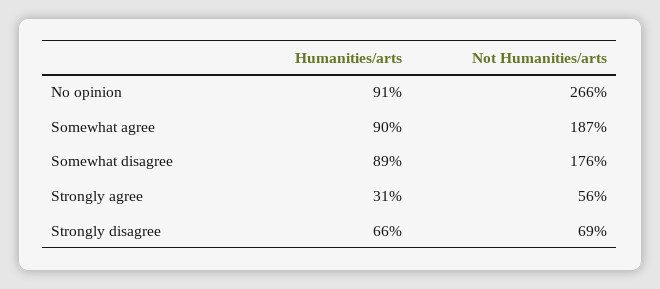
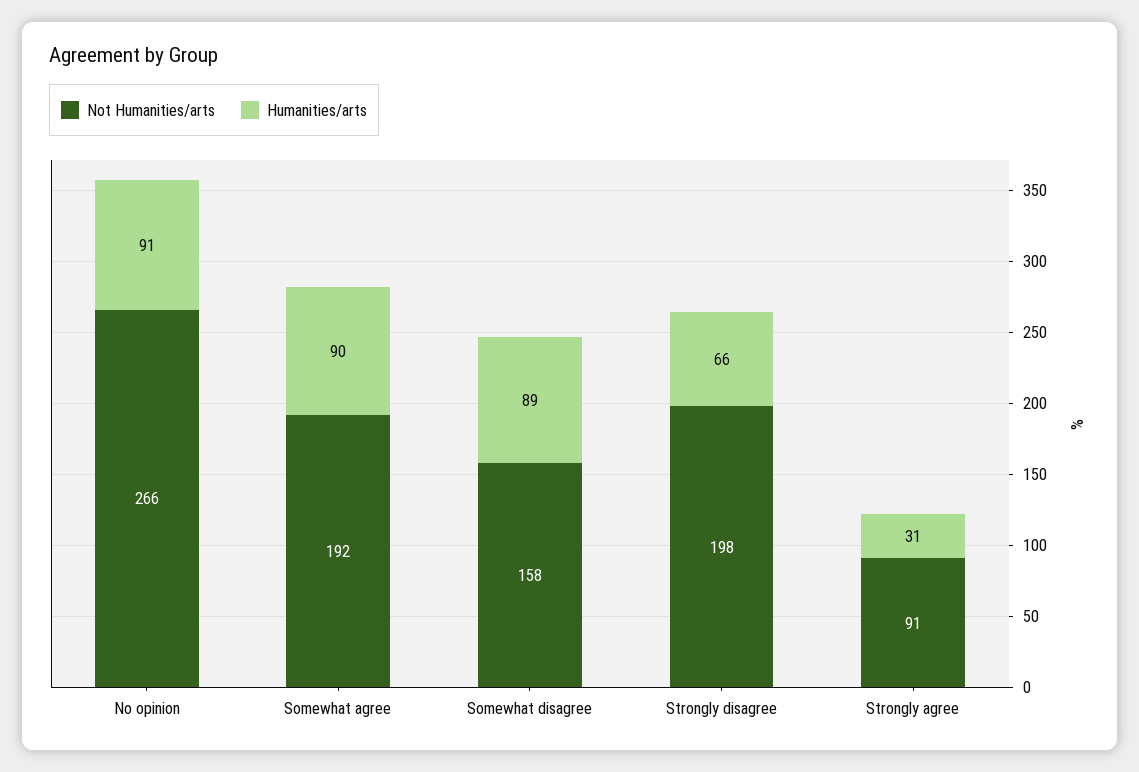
  {
    "Humanities/arts": {
      "No opinion": 91,
      "Somewhat agree": 90,
      "Somewhat disagree": 89,
      "Strongly agree": 31,
      "Strongly disagree": 66
    },
    "Not Humanities/arts": {
      "No opinion": 266,
-     "Somewhat agree": 187,
+     "Somewhat agree": 192,
-     "Somewhat disagree": 176,
+     "Somewhat disagree": 158,
-     "Strongly agree": 56,
+     "Strongly agree": 91,
-     "Strongly disagree": 69
+     "Strongly disagree": 198
    }
  }

